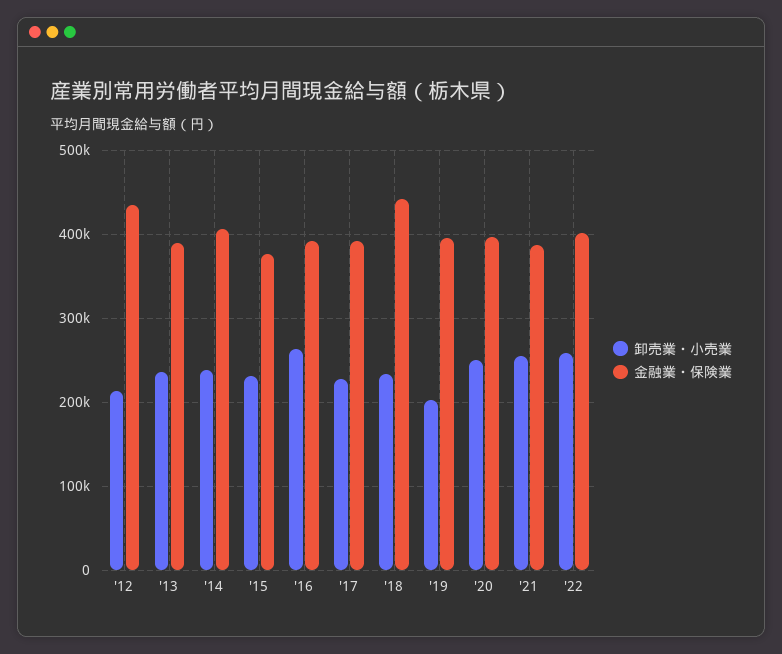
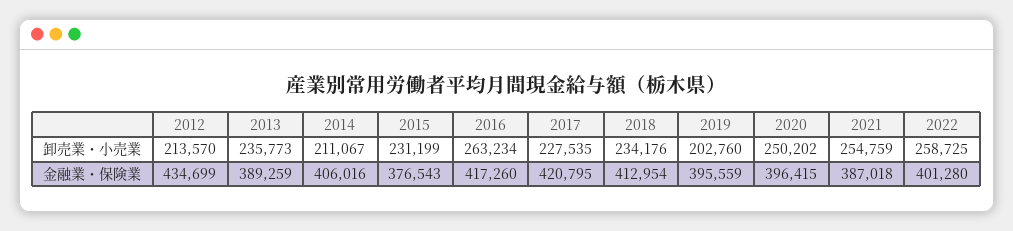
  {
    "卸売業・小売業": {
      "'12": 213570,
      "'13": 235773,
-     "'14": 240000,
+     "'14": 211067,
      "'15": 231199,
      "'16": 263234,
      "'17": 227535,
      "'18": 234176,
      "'19": 202760,
      "'20": 250202,
      "'21": 254759,
      "'22": 258725
    },
    "金融業・保険業": {
      "'12": 434699,
      "'13": 389259,
      "'14": 406016,
      "'15": 376543,
-     "'16": 390000,
+     "'16": 417260,
-     "'17": 390000,
+     "'17": 420795,
-     "'18": 440000,
+     "'18": 412954,
      "'19": 395559,
      "'20": 396415,
      "'21": 387018,
      "'22": 401280
    }
  }

